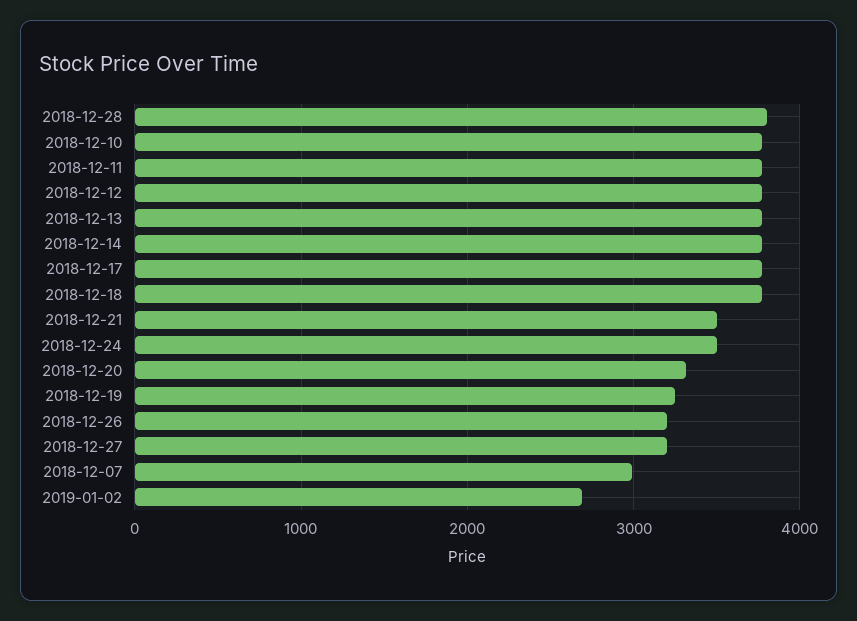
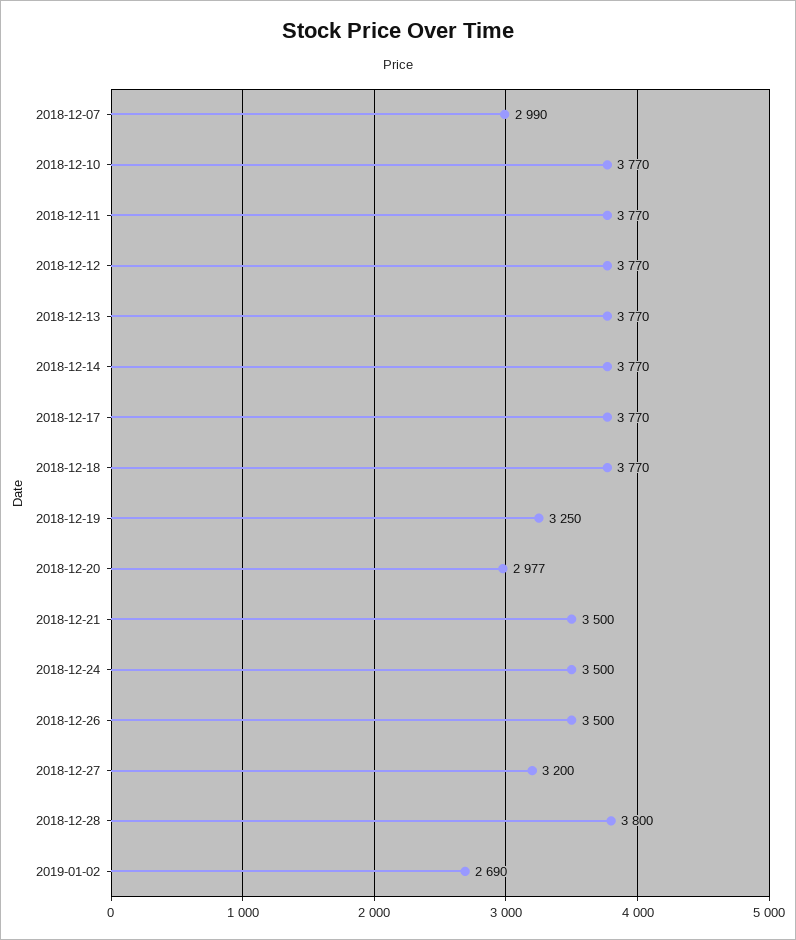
  {
    "2018-12-28": 3800,
    "2018-12-10": 3770,
    "2018-12-11": 3770,
    "2018-12-12": 3770,
    "2018-12-13": 3770,
    "2018-12-14": 3770,
    "2018-12-17": 3770,
    "2018-12-18": 3770,
    "2018-12-21": 3500,
    "2018-12-24": 3500,
-   "2018-12-20": 3300,
+   "2018-12-20": 2977,
    "2018-12-19": 3250,
-   "2018-12-26": 3200,
+   "2018-12-26": 3500,
    "2018-12-27": 3200,
    "2018-12-07": 2990,
    "2019-01-02": 2690
  }

